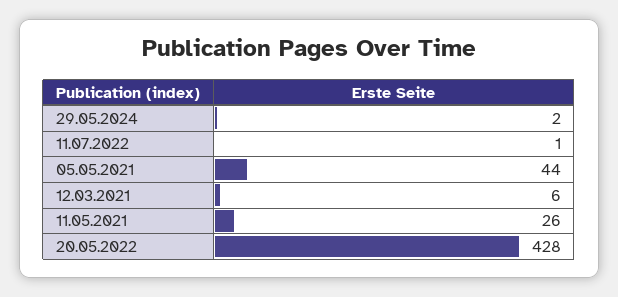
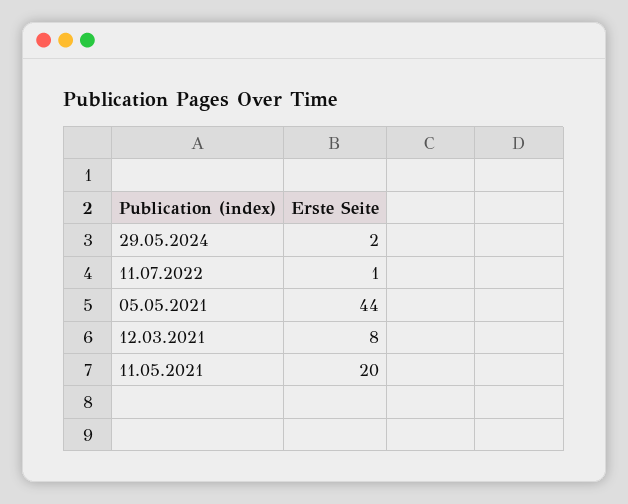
  {
    "29.05.2024": 2,
    "11.07.2022": 1,
    "05.05.2021": 44,
-   "12.03.2021": 6,
+   "12.03.2021": 8,
-   "11.05.2021": 26,
+   "11.05.2021": 20
-   "20.05.2022": 428
  }

